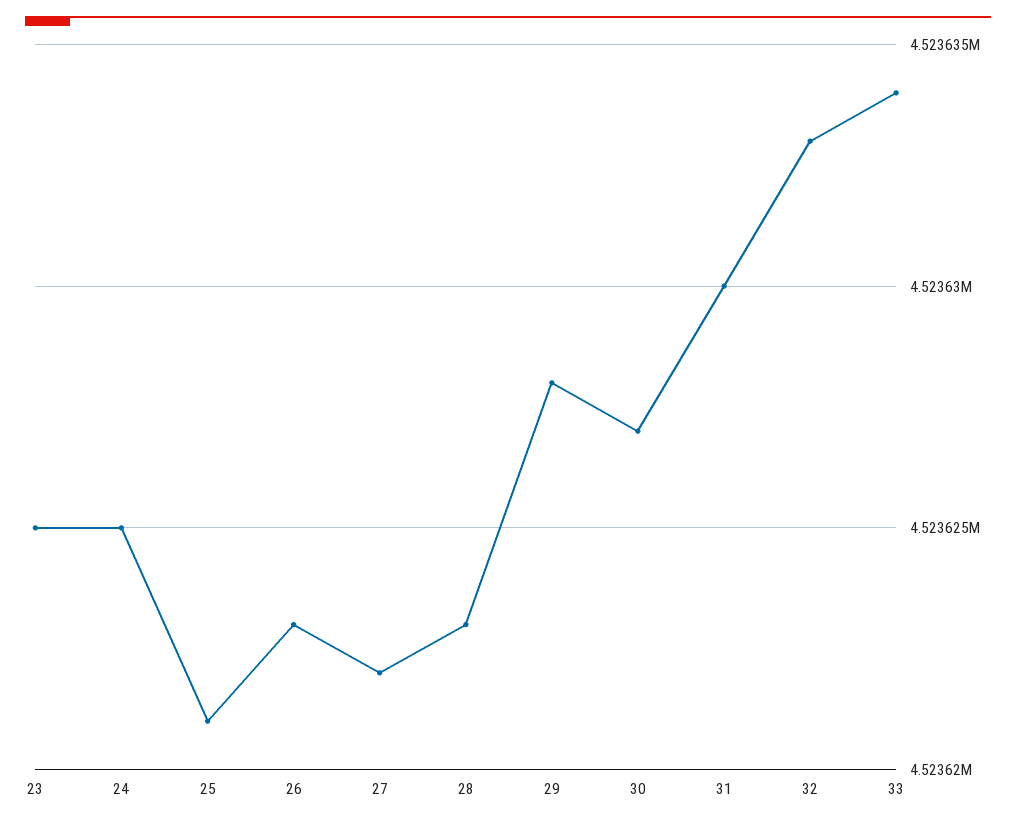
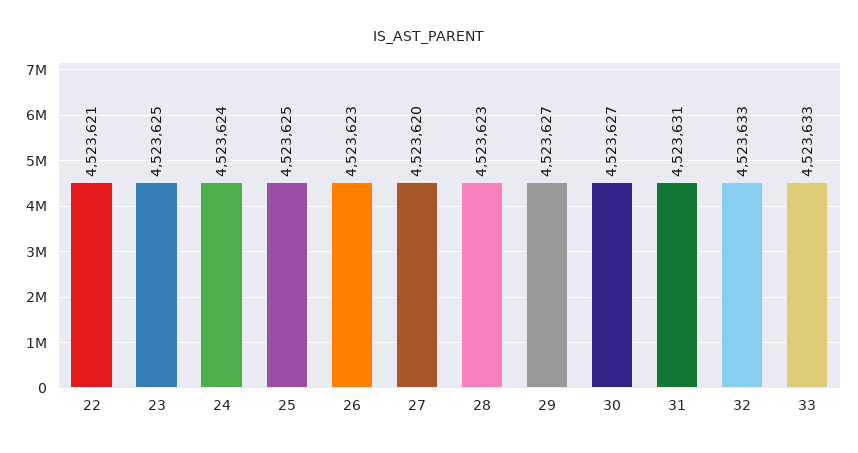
  {
    "23": 4523625,
-   "24": 4523625,
+   "24": 4523624,
-   "25": 4523621,
+   "25": 4523625,
    "26": 4523623,
-   "27": 4523622,
+   "27": 4523620,
    "28": 4523623,
-   "29": 4523628,
+   "29": 4523627,
    "30": 4523627,
-   "31": 4523630,
+   "31": 4523631,
    "32": 4523633,
-   "33": 4523634
+   "33": 4523633,
+   "22": 4523621
  }

